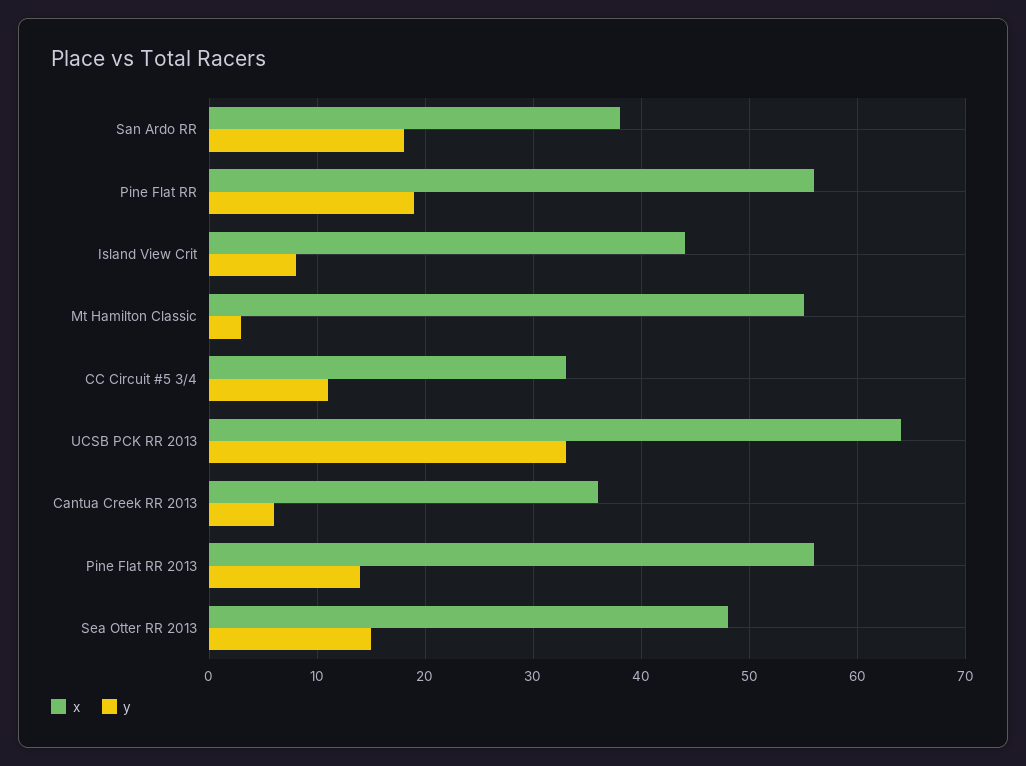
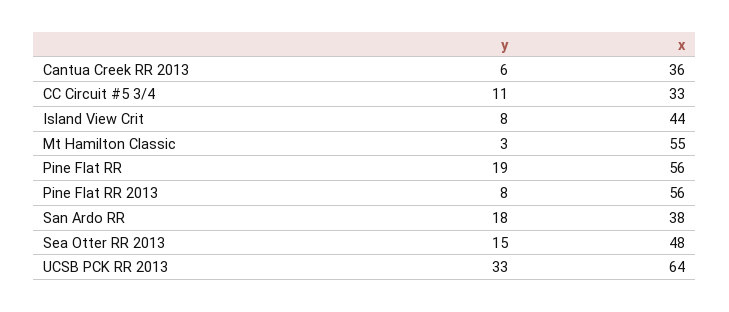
  {
    "x": {
      "San Ardo RR": 38,
      "Pine Flat RR": 56,
      "Island View Crit": 44,
      "Mt Hamilton Classic": 55,
      "CC Circuit #5 3/4": 33,
      "UCSB PCK RR 2013": 64,
      "Cantua Creek RR 2013": 36,
      "Pine Flat RR 2013": 56,
      "Sea Otter RR 2013": 48
    },
    "y": {
      "San Ardo RR": 18,
      "Pine Flat RR": 19,
      "Island View Crit": 8,
      "Mt Hamilton Classic": 3,
      "CC Circuit #5 3/4": 11,
      "UCSB PCK RR 2013": 33,
      "Cantua Creek RR 2013": 6,
-     "Pine Flat RR 2013": 14,
+     "Pine Flat RR 2013": 8,
      "Sea Otter RR 2013": 15
    }
  }

